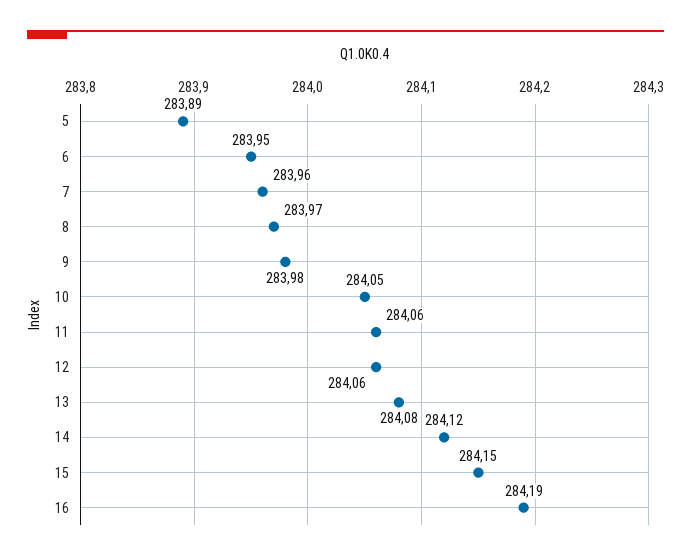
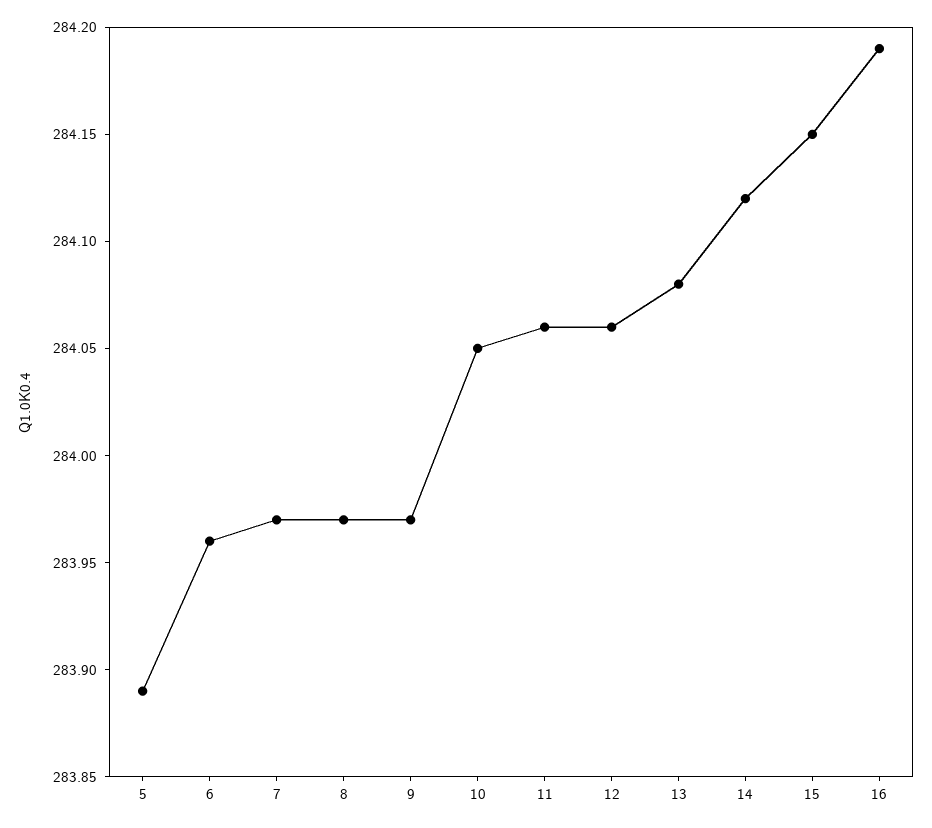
  {
    "5": 283.89,
-   "6": 283.95,
+   "6": 283.96,
-   "7": 283.96,
+   "7": 283.97,
    "8": 283.97,
-   "9": 283.98,
+   "9": 283.97,
    "10": 284.05,
    "11": 284.06,
    "12": 284.06,
    "13": 284.08,
    "14": 284.12,
    "15": 284.15,
    "16": 284.19
  }

